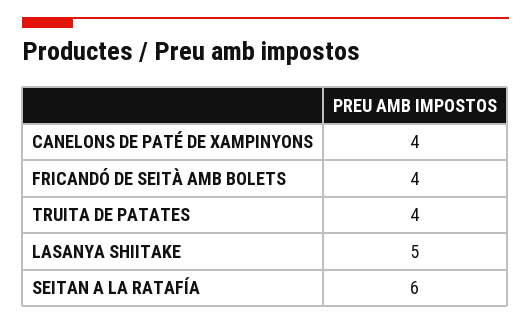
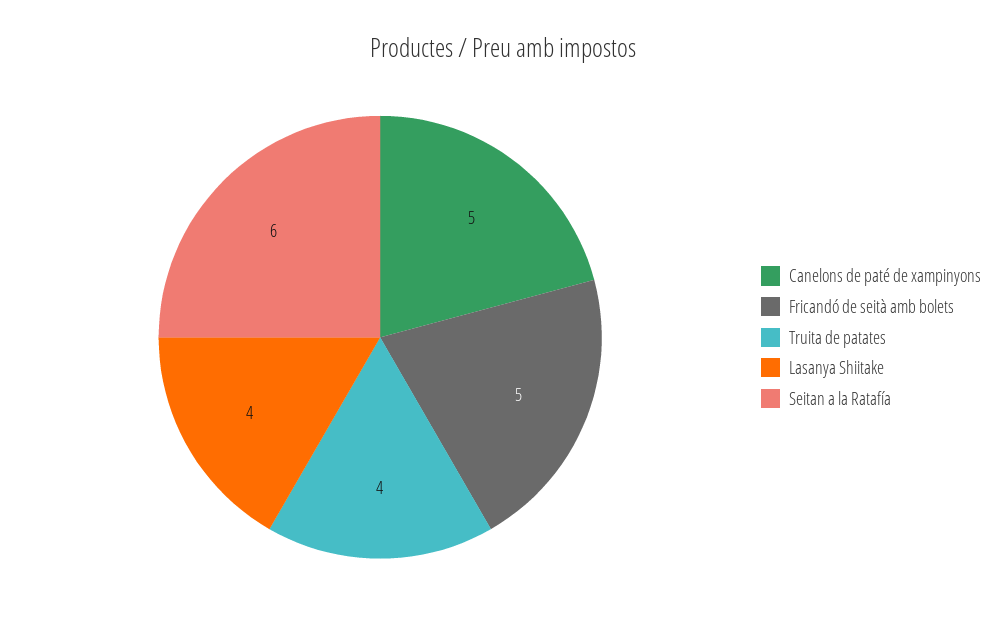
  {
-   "CANELONS DE PATÉ DE XAMPINYONS": 4,
+   "CANELONS DE PATÉ DE XAMPINYONS": 5,
-   "FRICANDÓ DE SEITÀ AMB BOLETS": 4,
+   "FRICANDÓ DE SEITÀ AMB BOLETS": 5,
    "TRUITA DE PATATES": 4,
-   "LASANYA SHIITAKE": 5,
+   "LASANYA SHIITAKE": 4,
    "SEITAN A LA RATAFÍA": 6
  }

